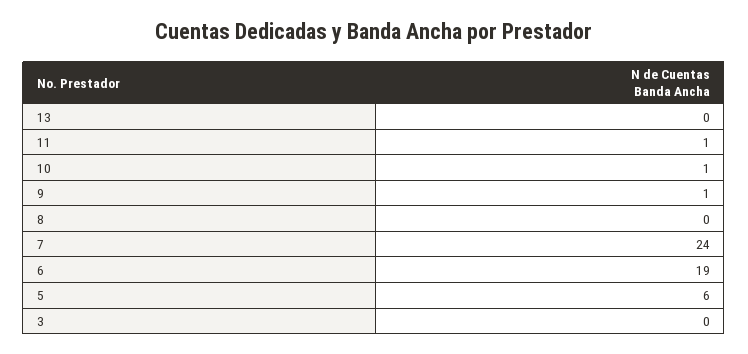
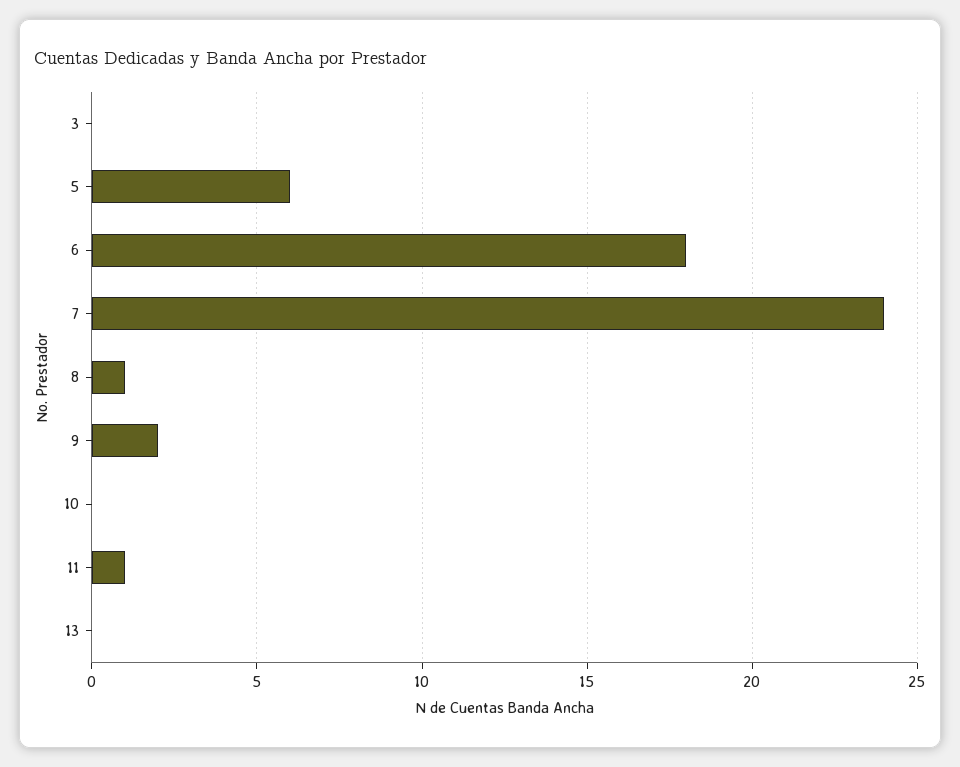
  {
    "13": 0,
    "11": 1,
-   "10": 1,
+   "10": 0,
-   "9": 1,
+   "9": 2,
-   "8": 0,
+   "8": 1,
    "7": 24,
-   "6": 19,
+   "6": 18,
    "5": 6,
    "3": 0
  }

